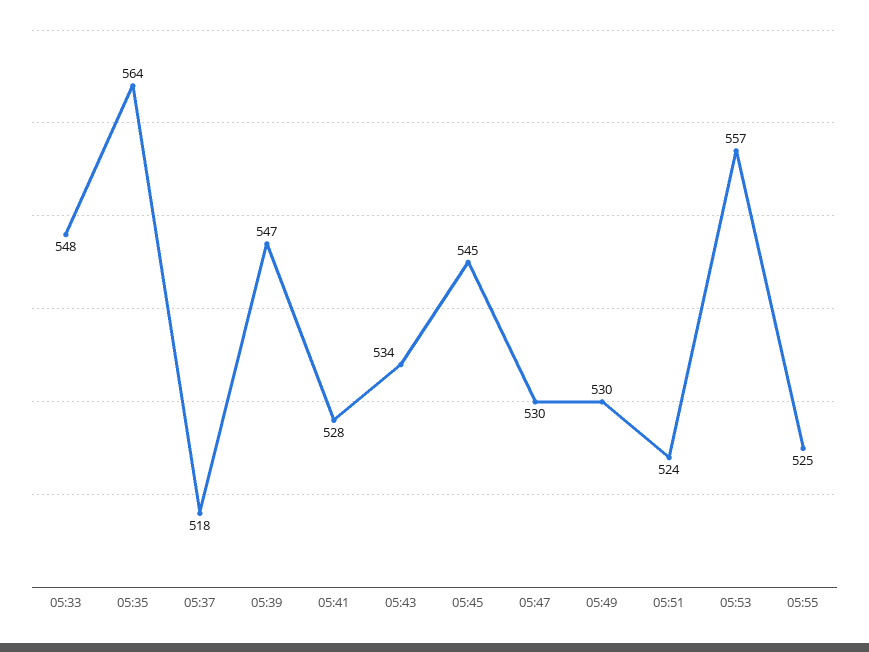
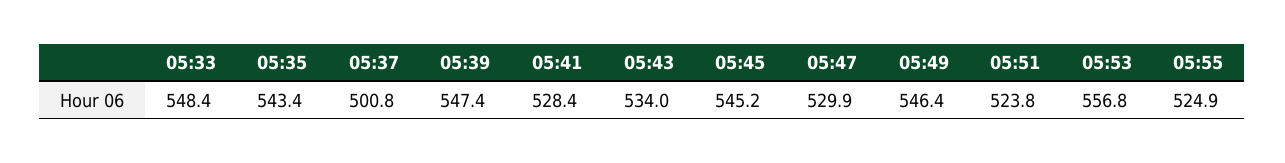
  {
    "05:33": 548.4,
-   "05:35": 564,
+   "05:35": 543.4,
-   "05:37": 518,
+   "05:37": 500.8,
    "05:39": 547.4,
    "05:41": 528.4,
    "05:43": 534,
    "05:45": 545.2,
    "05:47": 529.9,
-   "05:49": 530,
+   "05:49": 546.4,
    "05:51": 523.8,
    "05:53": 556.8,
    "05:55": 524.9
  }

